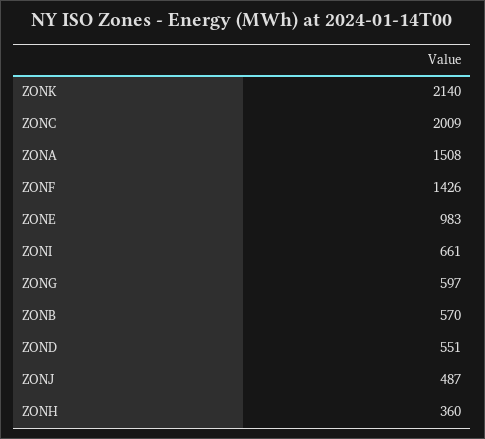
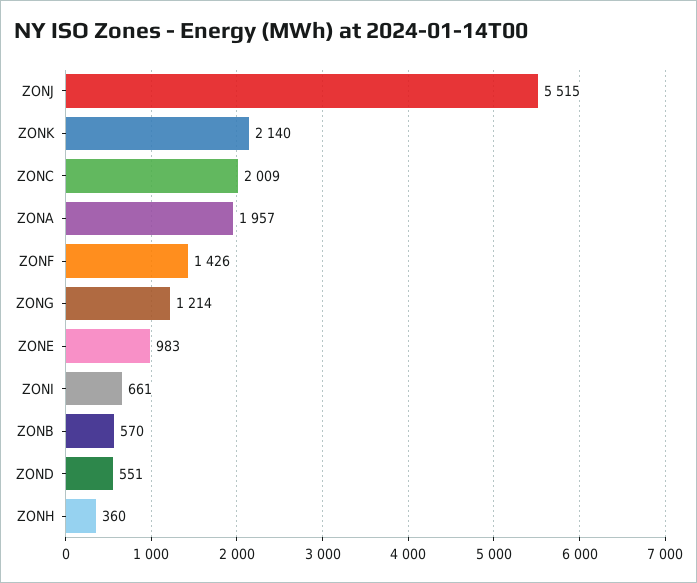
  {
    "ZONK": 2140,
    "ZONC": 2009,
-   "ZONA": 1508,
+   "ZONA": 1957,
    "ZONF": 1426,
    "ZONE": 983,
    "ZONI": 661,
-   "ZONG": 597,
+   "ZONG": 1214,
    "ZONB": 570,
    "ZOND": 551,
-   "ZONJ": 487,
+   "ZONJ": 5515,
    "ZONH": 360
  }

